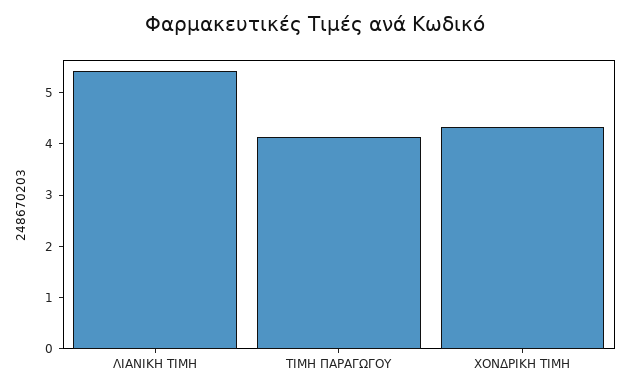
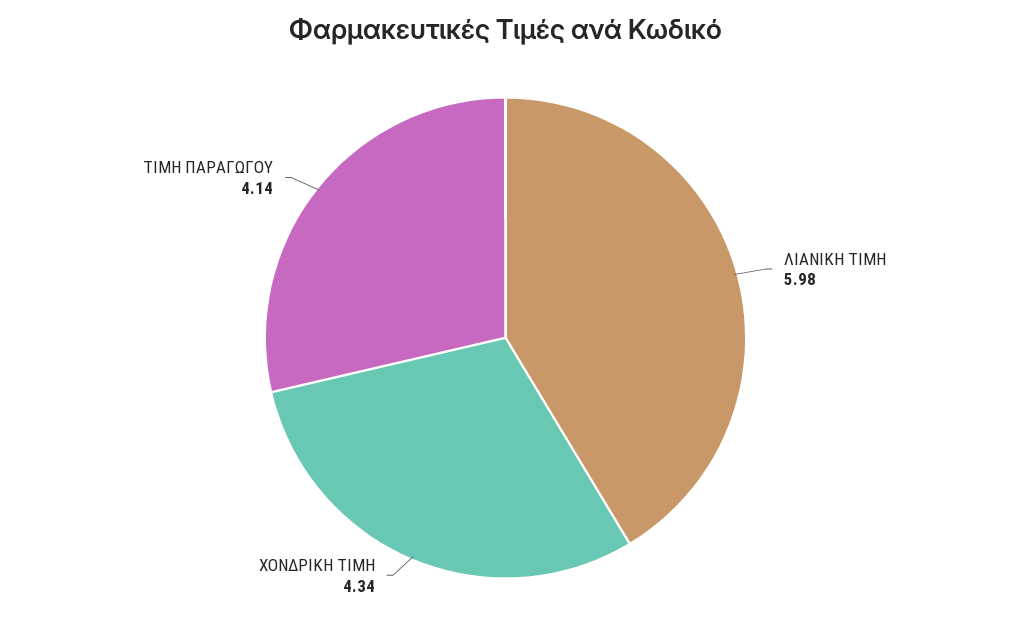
  {
-   "ΛΙΑΝΙΚΗ ΤΙΜΗ": 5.4,
+   "ΛΙΑΝΙΚΗ ΤΙΜΗ": 5.98,
    "ΤΙΜΗ ΠΑΡΑΓΩΓΟΥ": 4.14,
    "ΧΟΝΔΡΙΚΗ ΤΙΜΗ": 4.34
  }

